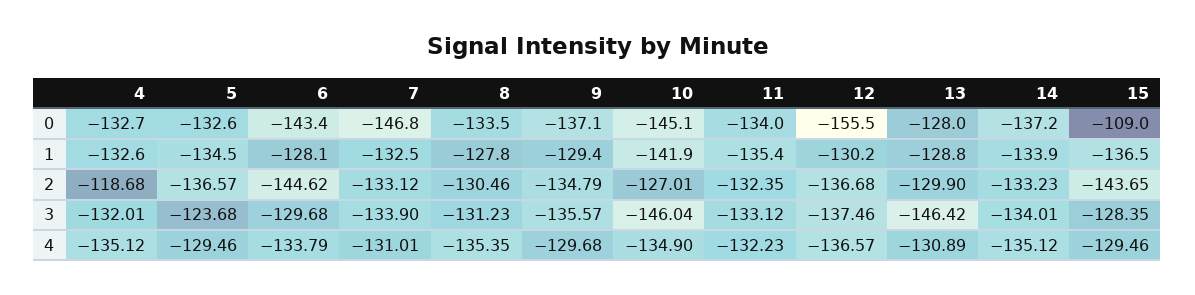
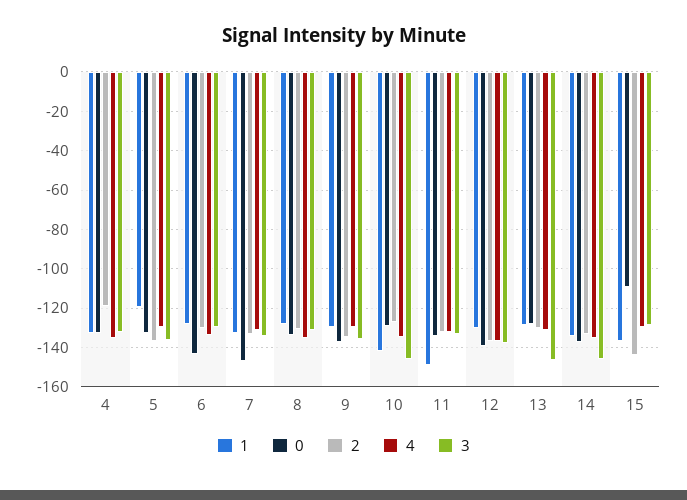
  {
    "0": {
      "4": -132.7,
      "5": -132.6,
      "6": -143.4,
      "7": -146.8,
      "8": -133.5,
      "9": -137.1,
-     "10": -145.1,
+     "10": -130,
      "11": -134,
-     "12": -155.5,
+     "12": -140,
      "13": -128,
      "14": -137.2,
      "15": -109
    },
    "1": {
      "4": -132.6,
-     "5": -134.5,
+     "5": -120,
      "6": -128.1,
      "7": -132.5,
      "8": -127.8,
      "9": -129.4,
      "10": -141.9,
-     "11": -135.4,
+     "11": -150,
      "12": -130.2,
      "13": -128.8,
      "14": -133.9,
      "15": -136.5
    },
    "2": {
      "4": -118.68,
      "5": -136.57,
-     "6": -144.62,
+     "6": -130,
      "7": -133.12,
      "8": -130.46,
      "9": -134.79,
      "10": -127.01,
      "11": -132.35,
      "12": -136.68,
      "13": -129.9,
      "14": -133.23,
      "15": -143.65
    },
    "3": {
      "4": -132.01,
-     "5": -123.68,
+     "5": -135,
      "6": -129.68,
      "7": -133.9,
      "8": -131.23,
      "9": -135.57,
      "10": -146.04,
      "11": -133.12,
      "12": -137.46,
      "13": -146.42,
-     "14": -134.01,
+     "14": -145,
      "15": -128.35
    },
    "4": {
      "4": -135.12,
      "5": -129.46,
      "6": -133.79,
      "7": -131.01,
      "8": -135.35,
      "9": -129.68,
      "10": -134.9,
      "11": -132.23,
      "12": -136.57,
      "13": -130.89,
      "14": -135.12,
      "15": -129.46
    }
  }

